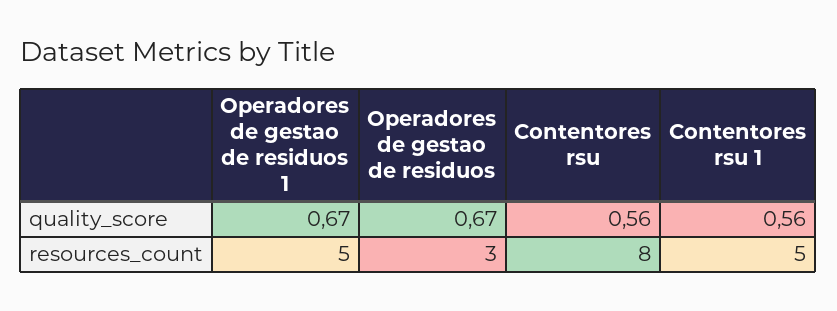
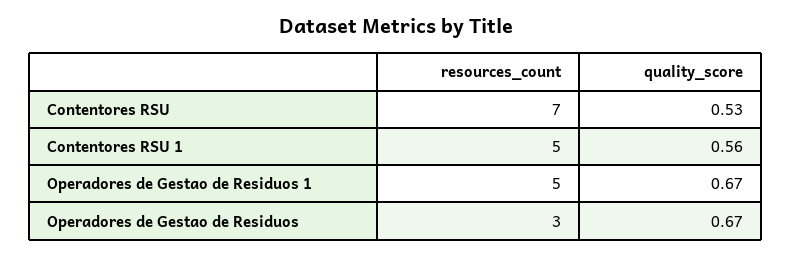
  {
    "Operadores de gestao de residuos 1": {
      "quality_score": 0.67,
      "resources_count": 5
    },
    "Operadores de gestao de residuos": {
      "quality_score": 0.67,
      "resources_count": 3
    },
    "Contentores rsu": {
-     "quality_score": 0.56,
+     "quality_score": 0.53,
-     "resources_count": 8
+     "resources_count": 7
    },
    "Contentores rsu 1": {
      "quality_score": 0.56,
      "resources_count": 5
    }
  }

